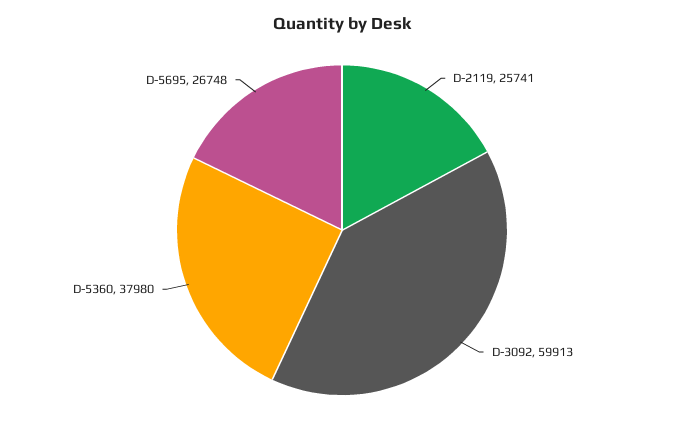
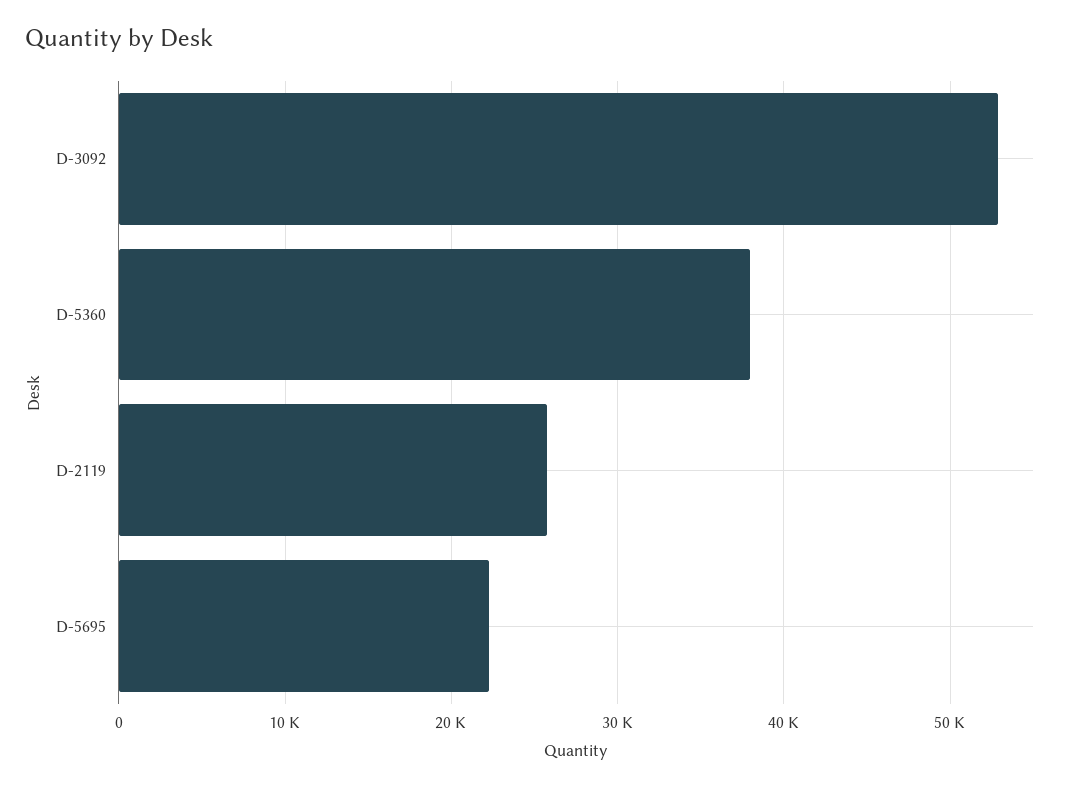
  {
    "D-2119": 25741,
-   "D-3092": 59913,
+   "D-3092": 53000,
    "D-5360": 37980,
-   "D-5695": 26748
+   "D-5695": 22000
  }

